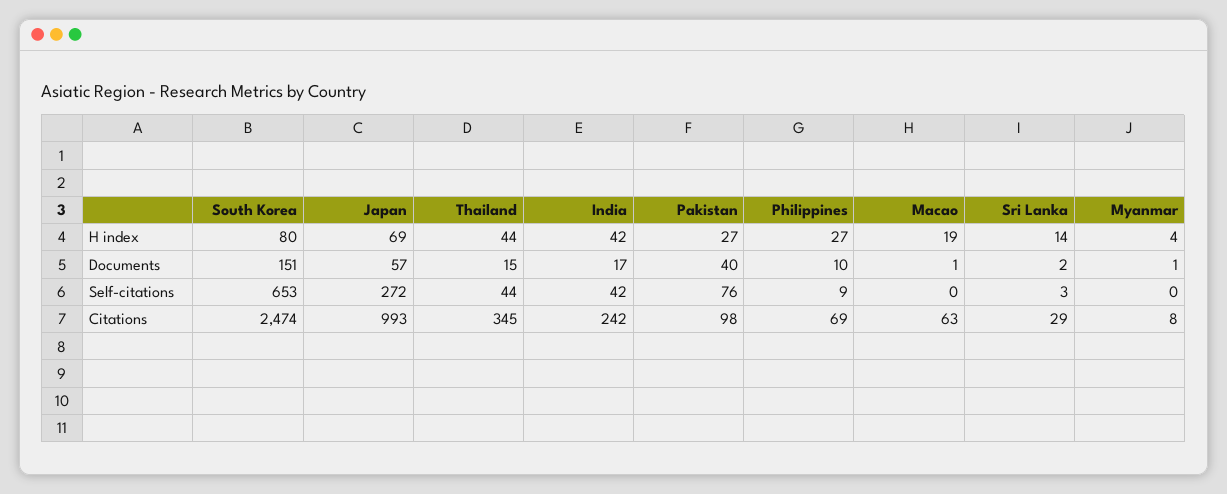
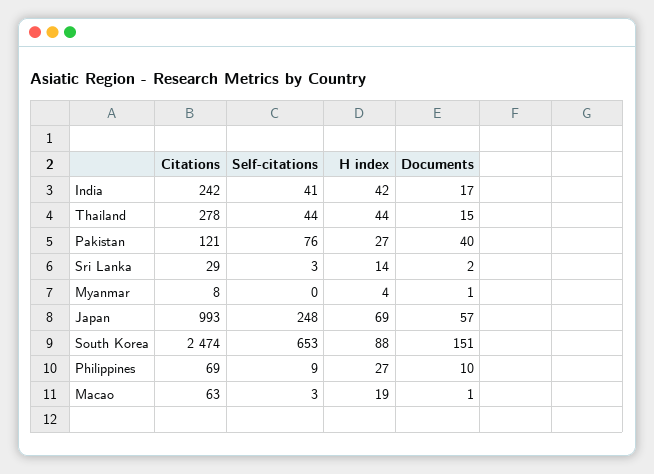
  {
    "South Korea": {
-     "H index": 80,
+     "H index": 88,
      "Documents": 151,
      "Self-citations": 653,
      "Citations": 2474
    },
    "Japan": {
      "H index": 69,
      "Documents": 57,
-     "Self-citations": 272,
+     "Self-citations": 248,
      "Citations": 993
    },
    "Thailand": {
      "H index": 44,
      "Documents": 15,
      "Self-citations": 44,
-     "Citations": 345
+     "Citations": 278
    },
    "India": {
      "H index": 42,
      "Documents": 17,
-     "Self-citations": 42,
+     "Self-citations": 41,
      "Citations": 242
    },
    "Pakistan": {
      "H index": 27,
      "Documents": 40,
      "Self-citations": 76,
-     "Citations": 98
+     "Citations": 121
    },
    "Philippines": {
      "H index": 27,
      "Documents": 10,
      "Self-citations": 9,
      "Citations": 69
    },
    "Macao": {
      "H index": 19,
      "Documents": 1,
-     "Self-citations": 0,
+     "Self-citations": 3,
      "Citations": 63
    },
    "Sri Lanka": {
      "H index": 14,
      "Documents": 2,
      "Self-citations": 3,
      "Citations": 29
    },
    "Myanmar": {
      "H index": 4,
      "Documents": 1,
      "Self-citations": 0,
      "Citations": 8
    }
  }

